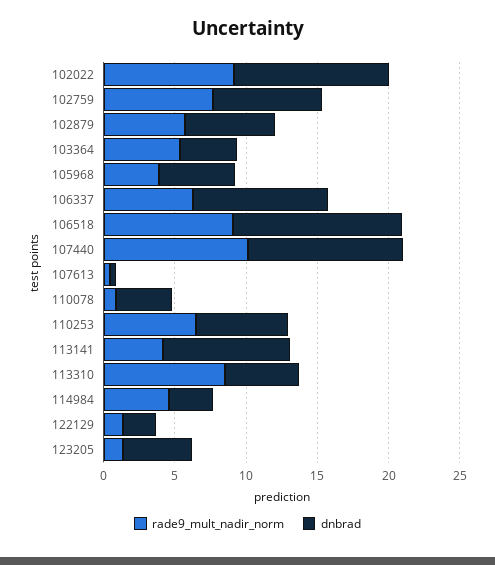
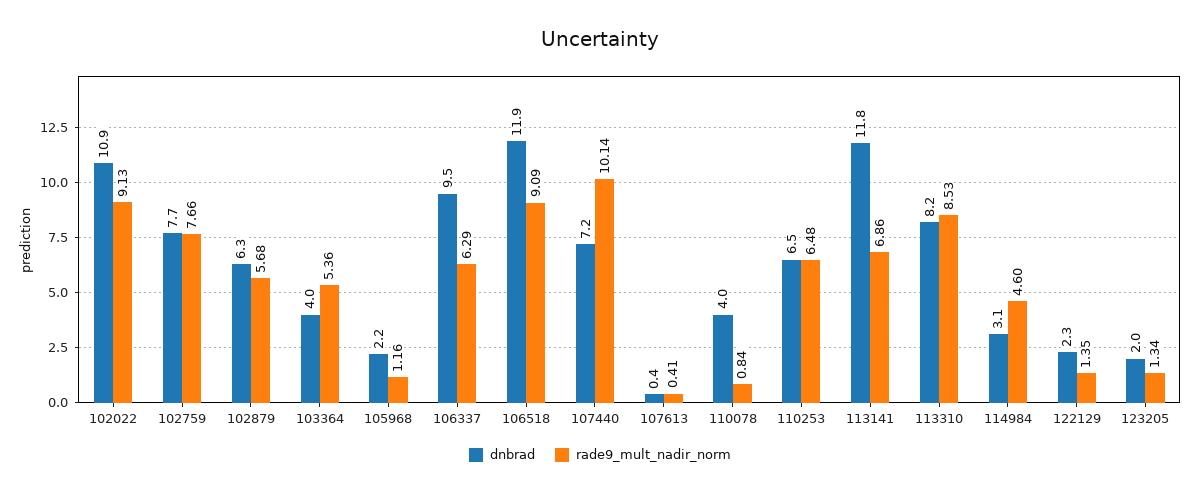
  {
    "rade9_mult_nadir_norm": {
      "102022": 9.13,
      "102759": 7.66,
      "102879": 5.68,
      "103364": 5.36,
-     "105968": 4,
+     "105968": 1.16,
      "106337": 6.29,
      "106518": 9.09,
      "107440": 10.14,
      "107613": 0.41,
      "110078": 0.84,
      "110253": 6.48,
-     "113141": 4,
+     "113141": 6.86,
      "113310": 8.53,
      "114984": 4.6,
      "122129": 1.35,
      "123205": 1.34
    },
    "dnbrad": {
      "102022": 10.9,
      "102759": 7.7,
      "102879": 6.3,
      "103364": 4,
-     "105968": 5,
+     "105968": 2.2,
      "106337": 9.5,
      "106518": 11.9,
-     "107440": 11,
+     "107440": 7.2,
      "107613": 0.4,
      "110078": 4,
      "110253": 6.5,
-     "113141": 9,
+     "113141": 11.8,
-     "113310": 5,
+     "113310": 8.2,
      "114984": 3.1,
      "122129": 2.3,
-     "123205": 5
+     "123205": 2
    }
  }

